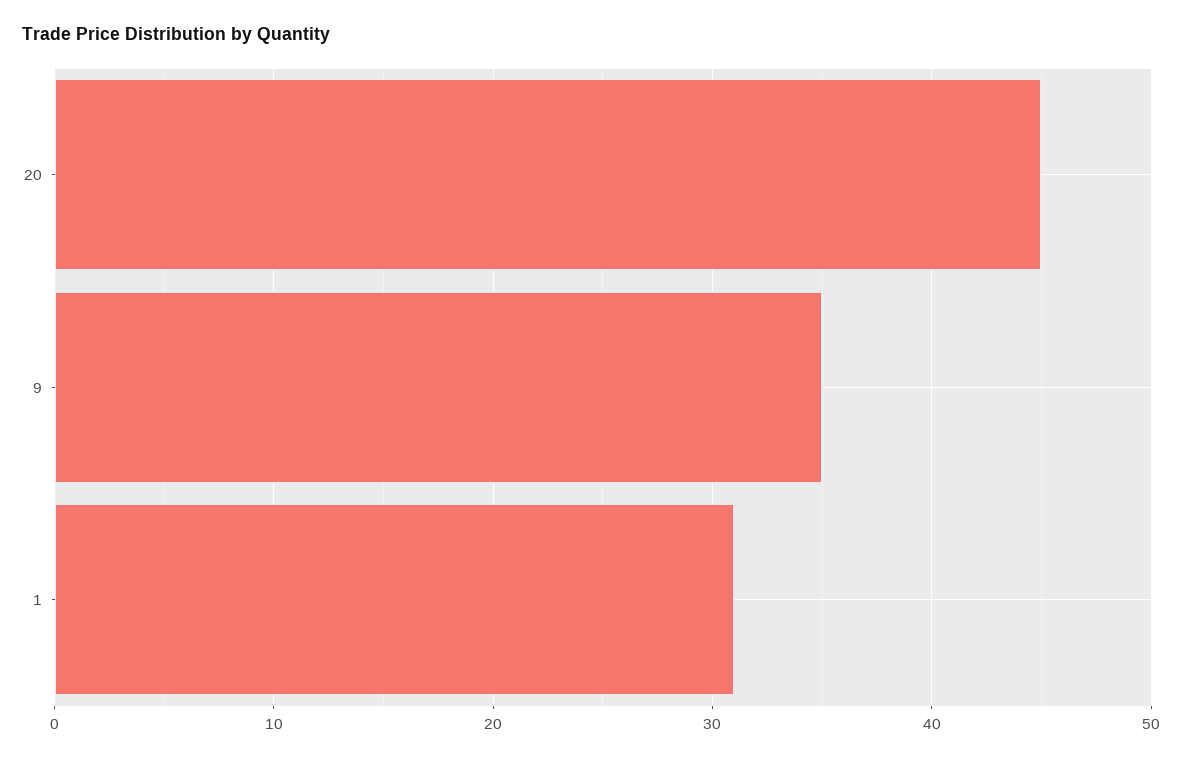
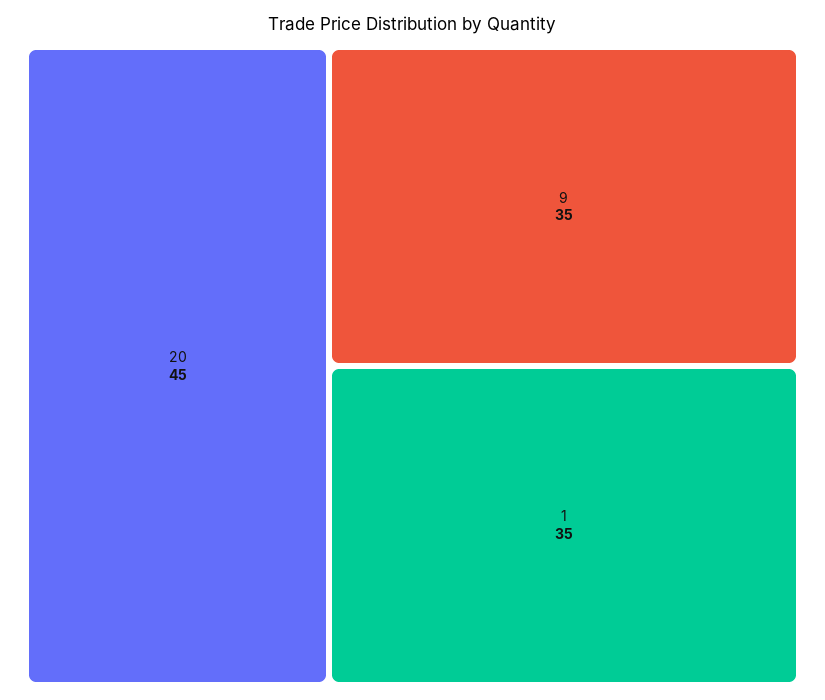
  {
    "20": 45,
    "9": 35,
-   "1": 31
+   "1": 35
  }

